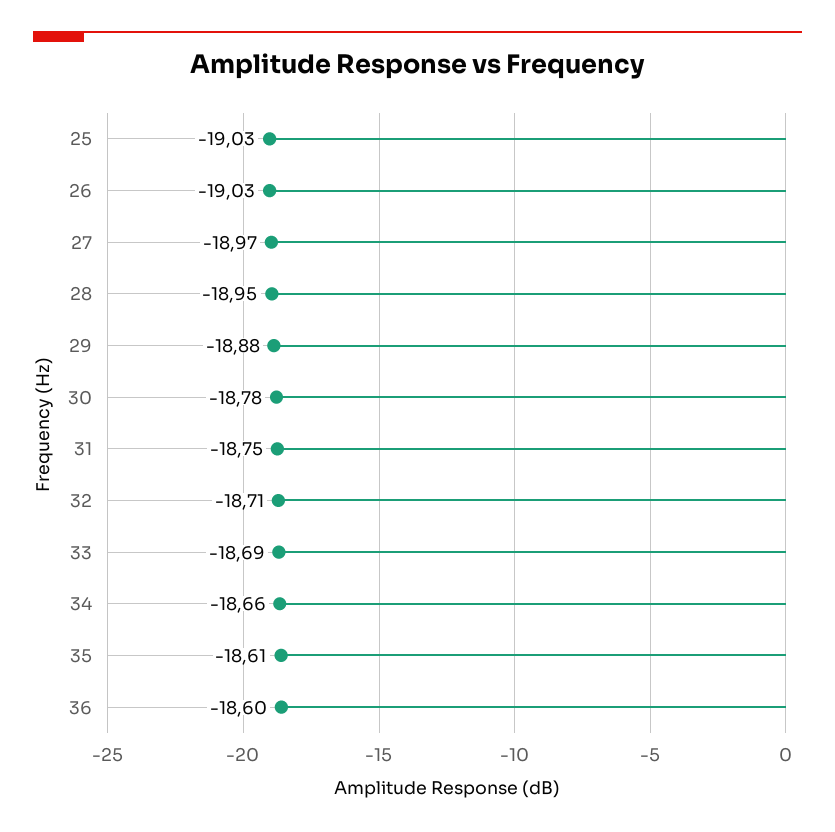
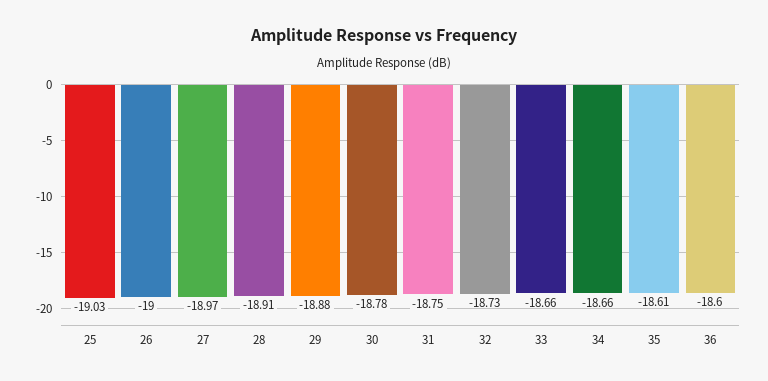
  {
    "25": -19.03,
-   "26": -19.03,
+   "26": -19,
    "27": -18.97,
-   "28": -18.95,
+   "28": -18.91,
    "29": -18.88,
    "30": -18.78,
    "31": -18.75,
-   "32": -18.71,
+   "32": -18.73,
-   "33": -18.69,
+   "33": -18.66,
    "34": -18.66,
    "35": -18.61,
    "36": -18.6
  }

